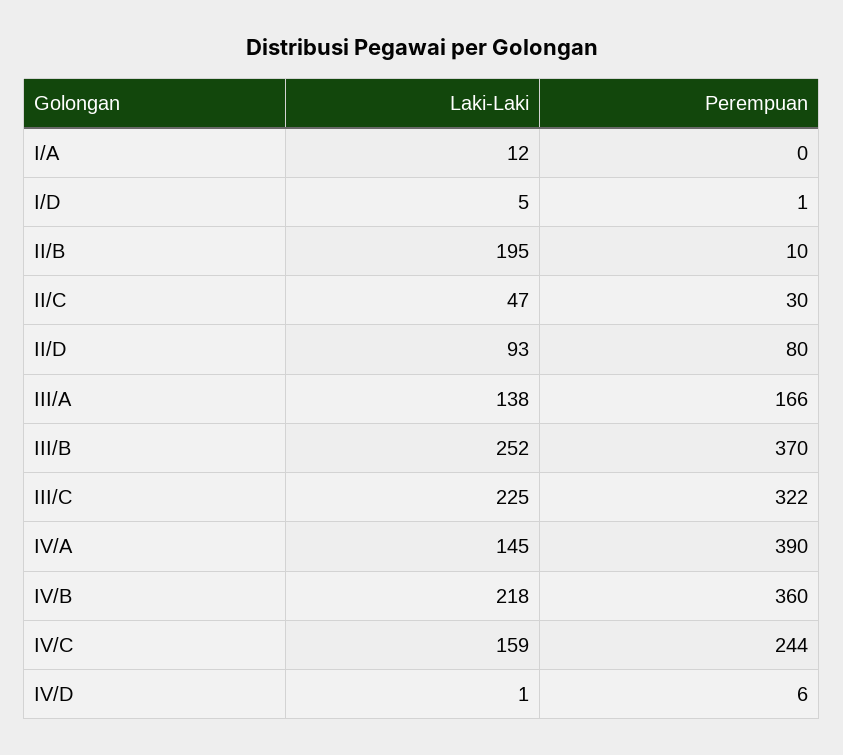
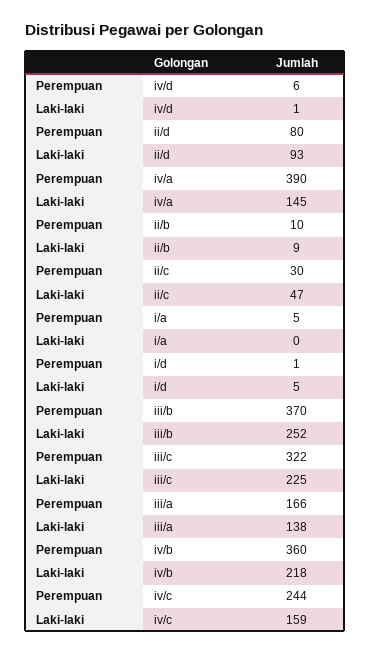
  {
    "Laki-Laki": {
-     "I/A": 12,
+     "I/A": 0,
      "I/D": 5,
-     "II/B": 195,
+     "II/B": 9,
      "II/C": 47,
      "II/D": 93,
      "III/A": 138,
      "III/B": 252,
      "III/C": 225,
      "IV/A": 145,
      "IV/B": 218,
      "IV/C": 159,
      "IV/D": 1
    },
    "Perempuan": {
-     "I/A": 0,
+     "I/A": 5,
      "I/D": 1,
      "II/B": 10,
      "II/C": 30,
      "II/D": 80,
      "III/A": 166,
      "III/B": 370,
      "III/C": 322,
      "IV/A": 390,
      "IV/B": 360,
      "IV/C": 244,
      "IV/D": 6
    }
  }

